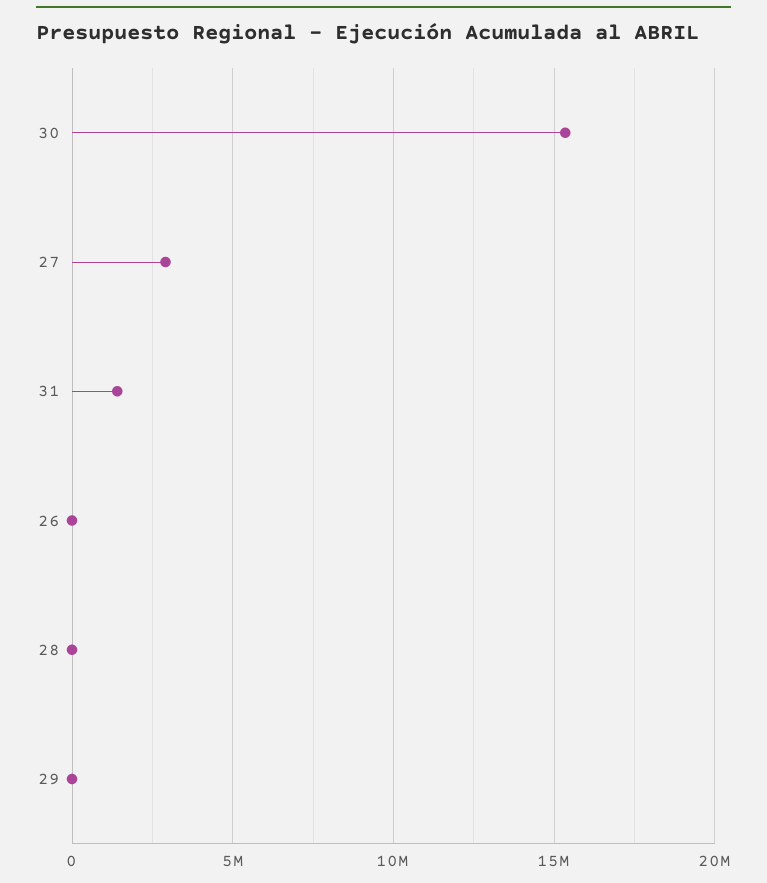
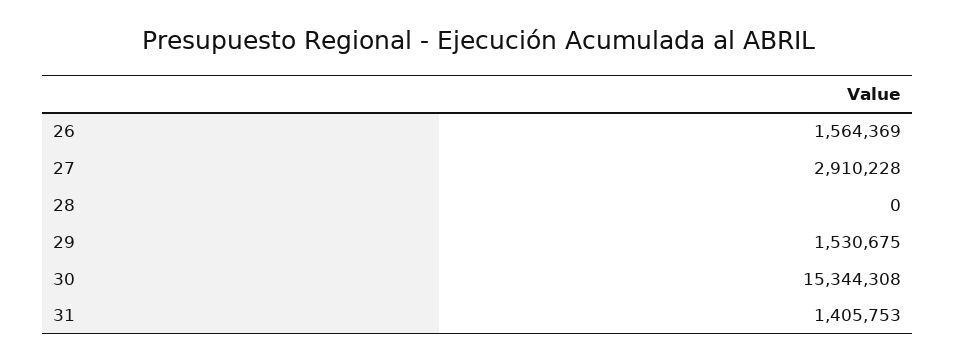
  {
    "30": 15344308,
    "27": 2910228,
    "31": 1405753,
-   "26": 0,
+   "26": 1564369,
    "28": 0,
-   "29": 0
+   "29": 1530675
  }

